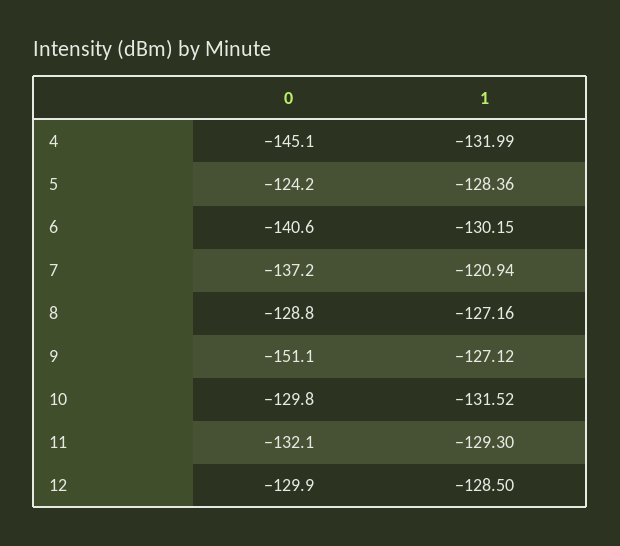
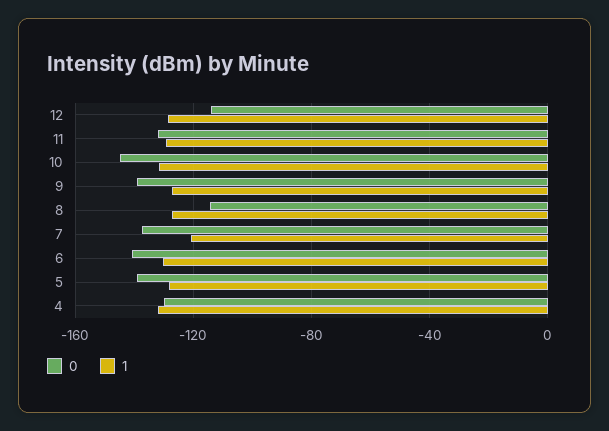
  {
    "0": {
-     "4": -145.1,
+     "4": -130,
-     "5": -124.2,
+     "5": -140,
      "6": -140.6,
      "7": -137.2,
-     "8": -128.8,
+     "8": -115,
-     "9": -151.1,
+     "9": -140,
-     "10": -129.8,
+     "10": -145,
      "11": -132.1,
-     "12": -129.9
+     "12": -115
    },
    "1": {
      "4": -131.99,
      "5": -128.36,
      "6": -130.15,
      "7": -120.94,
      "8": -127.16,
      "9": -127.12,
      "10": -131.52,
      "11": -129.3,
      "12": -128.5
    }
  }

